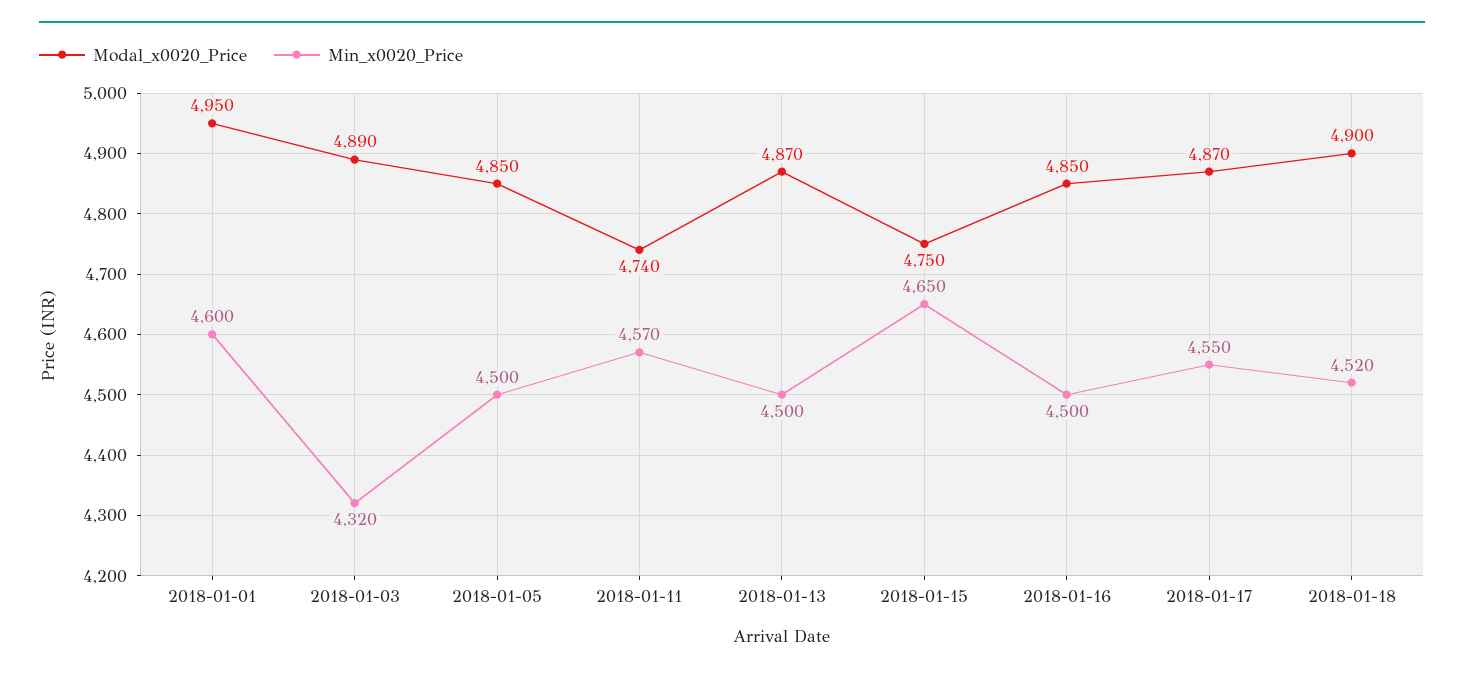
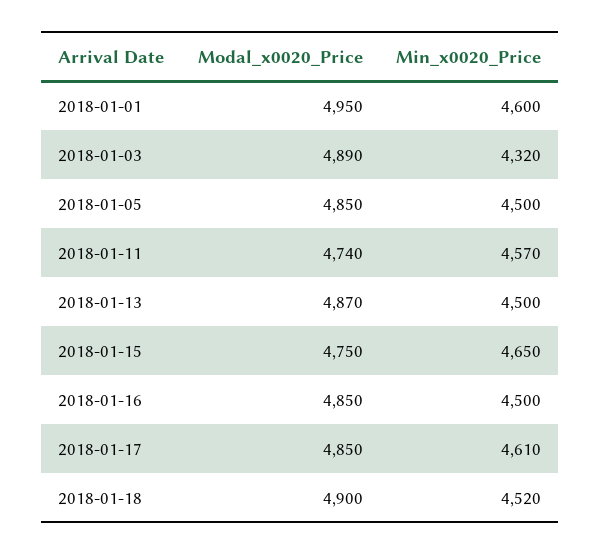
  {
    "Modal_x0020_Price": {
      "2018-01-01": 4950,
      "2018-01-03": 4890,
      "2018-01-05": 4850,
      "2018-01-11": 4740,
      "2018-01-13": 4870,
      "2018-01-15": 4750,
      "2018-01-16": 4850,
-     "2018-01-17": 4870,
+     "2018-01-17": 4850,
      "2018-01-18": 4900
    },
    "Min_x0020_Price": {
      "2018-01-01": 4600,
      "2018-01-03": 4320,
      "2018-01-05": 4500,
      "2018-01-11": 4570,
      "2018-01-13": 4500,
      "2018-01-15": 4650,
      "2018-01-16": 4500,
-     "2018-01-17": 4550,
+     "2018-01-17": 4610,
      "2018-01-18": 4520
    }
  }

